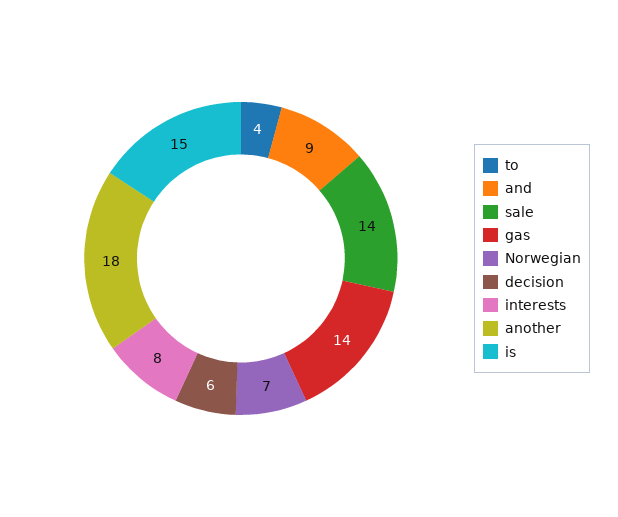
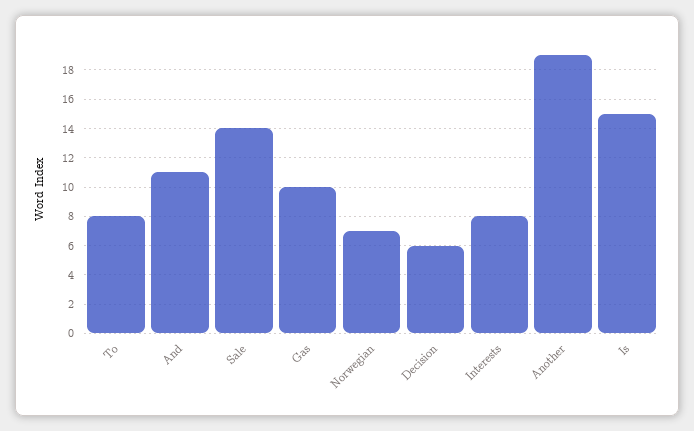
  {
-   "to": 4,
+   "to": 8,
-   "and": 9,
+   "and": 11,
    "sale": 14,
-   "gas": 14,
+   "gas": 10,
    "Norwegian": 7,
    "decision": 6,
    "interests": 8,
-   "another": 18,
+   "another": 19,
    "is": 15
  }

